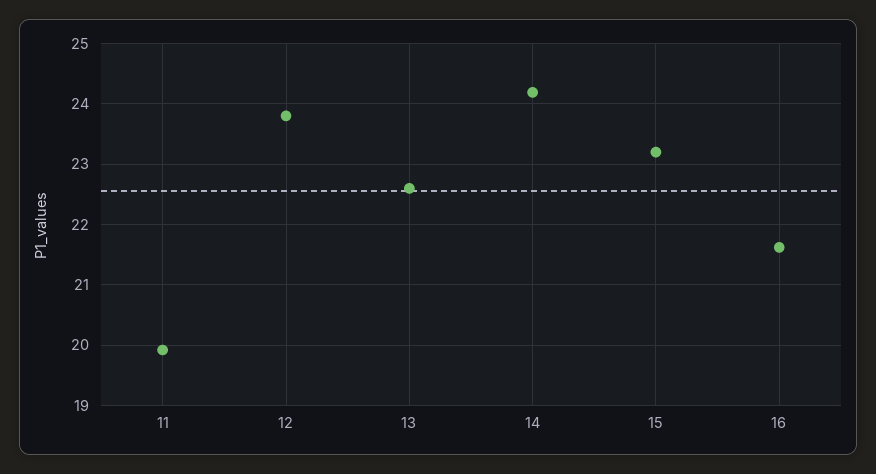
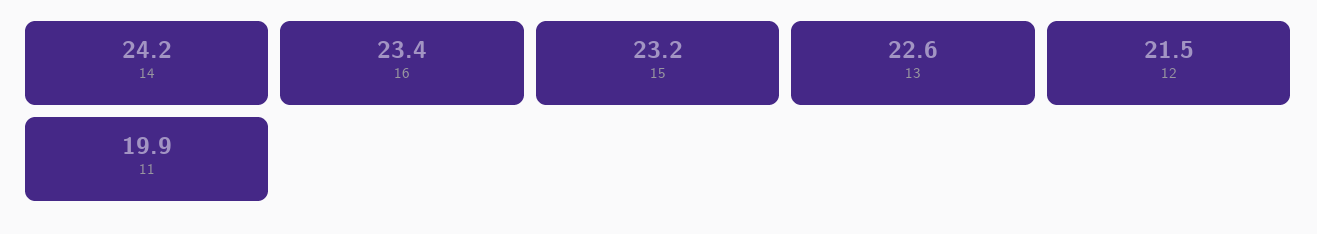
  {
    "11": 19.9,
-   "12": 23.8,
+   "12": 21.5,
    "13": 22.6,
    "14": 24.2,
    "15": 23.2,
-   "16": 21.6
+   "16": 23.4
  }

